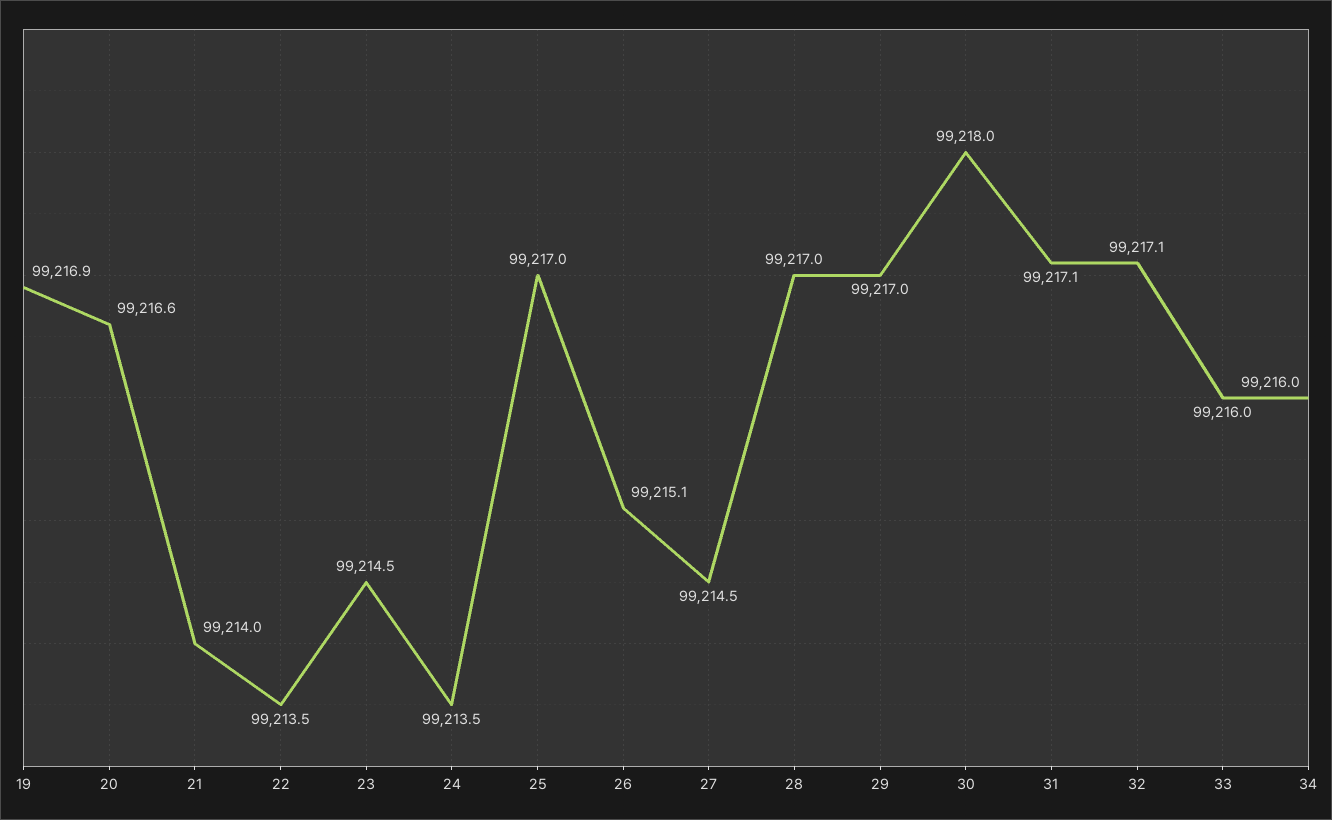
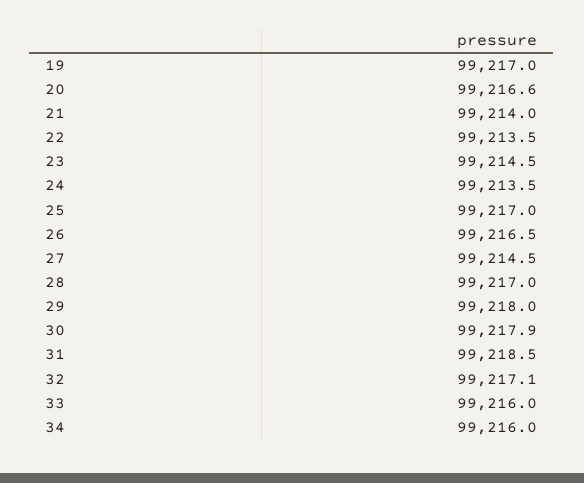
  {
-   "19": 99216.9,
+   "19": 99217,
    "20": 99216.6,
    "21": 99214,
    "22": 99213.5,
    "23": 99214.5,
    "24": 99213.5,
    "25": 99217,
-   "26": 99215.1,
+   "26": 99216.5,
    "27": 99214.5,
    "28": 99217,
-   "29": 99217,
+   "29": 99218,
-   "30": 99218,
+   "30": 99217.9,
-   "31": 99217.1,
+   "31": 99218.5,
    "32": 99217.1,
    "33": 99216,
    "34": 99216
  }

